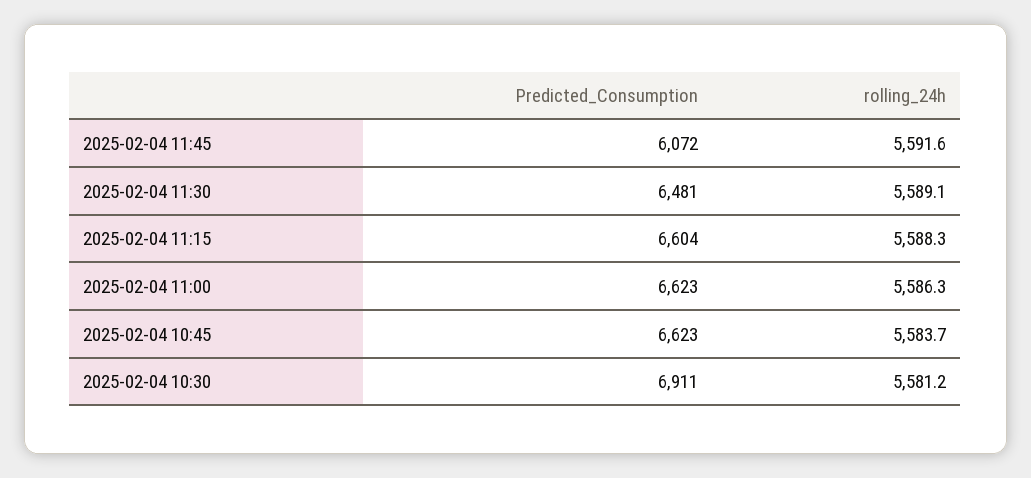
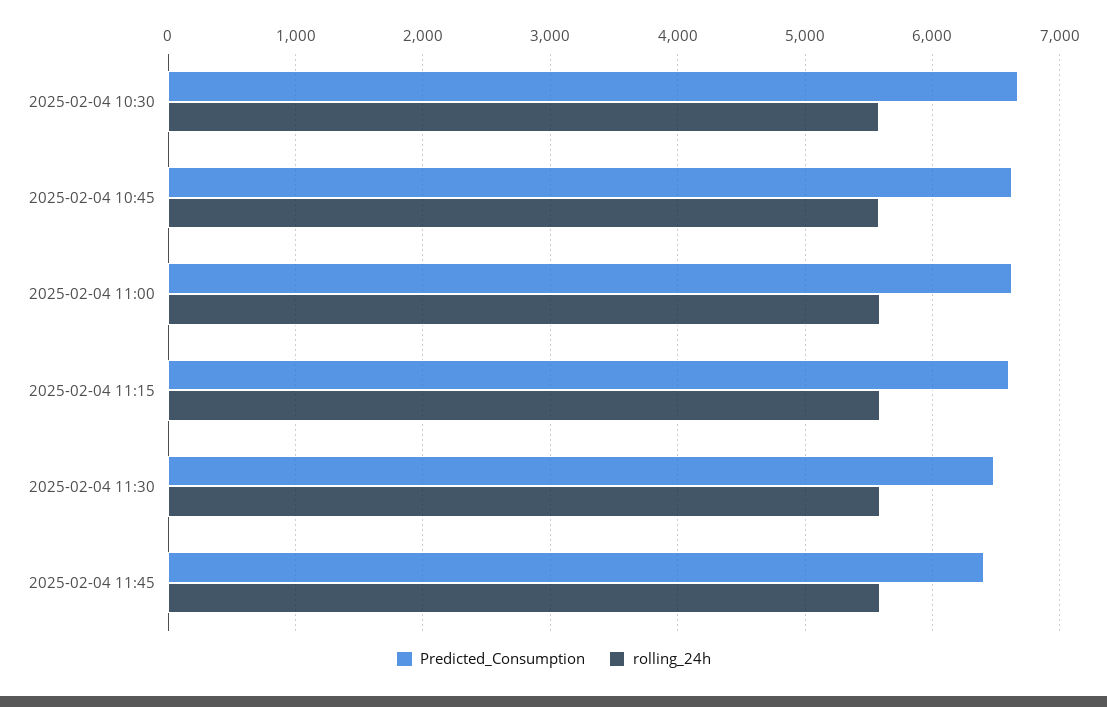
  {
    "Predicted_Consumption": {
-     "2025-02-04 11:45": 6072,
+     "2025-02-04 11:45": 6400,
      "2025-02-04 11:30": 6481,
      "2025-02-04 11:15": 6604,
      "2025-02-04 11:00": 6623,
      "2025-02-04 10:45": 6623,
-     "2025-02-04 10:30": 6911
+     "2025-02-04 10:30": 6700
    },
    "rolling_24h": {
      "2025-02-04 11:45": 5591.6,
      "2025-02-04 11:30": 5589.1,
      "2025-02-04 11:15": 5588.3,
      "2025-02-04 11:00": 5586.3,
      "2025-02-04 10:45": 5583.7,
      "2025-02-04 10:30": 5581.2
    }
  }

